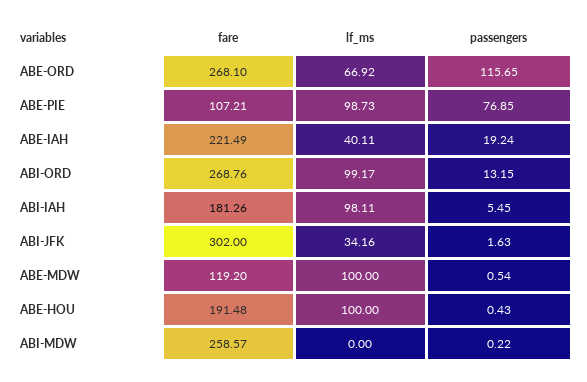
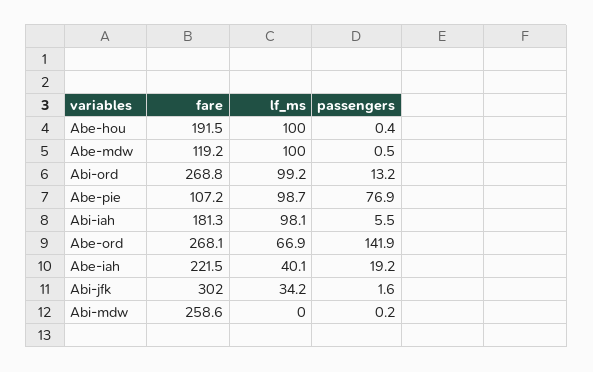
  {
    "fare": {
      "ABE-ORD": 268.1,
      "ABE-PIE": 107.21,
      "ABE-IAH": 221.49,
      "ABI-ORD": 268.76,
      "ABI-IAH": 181.26,
      "ABI-JFK": 302,
      "ABE-MDW": 119.2,
      "ABE-HOU": 191.48,
      "ABI-MDW": 258.57
    },
    "lf_ms": {
      "ABE-ORD": 66.92,
      "ABE-PIE": 98.73,
      "ABE-IAH": 40.11,
      "ABI-ORD": 99.17,
      "ABI-IAH": 98.11,
      "ABI-JFK": 34.16,
      "ABE-MDW": 100,
      "ABE-HOU": 100,
      "ABI-MDW": 0
    },
    "passengers": {
-     "ABE-ORD": 115.65,
+     "ABE-ORD": 141.9,
      "ABE-PIE": 76.85,
      "ABE-IAH": 19.24,
      "ABI-ORD": 13.15,
      "ABI-IAH": 5.45,
      "ABI-JFK": 1.63,
      "ABE-MDW": 0.54,
      "ABE-HOU": 0.43,
      "ABI-MDW": 0.22
    }
  }

